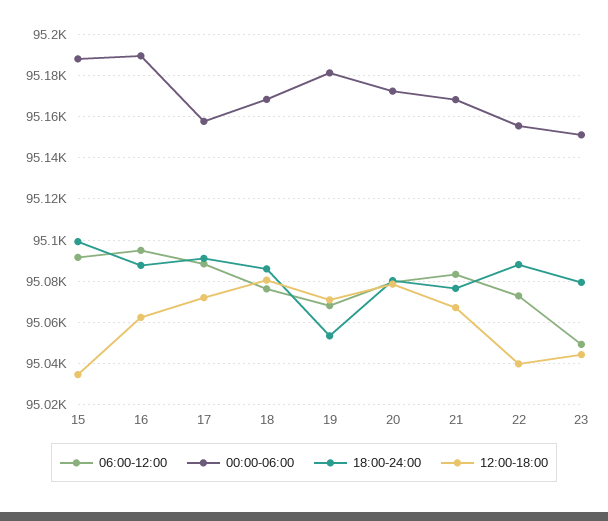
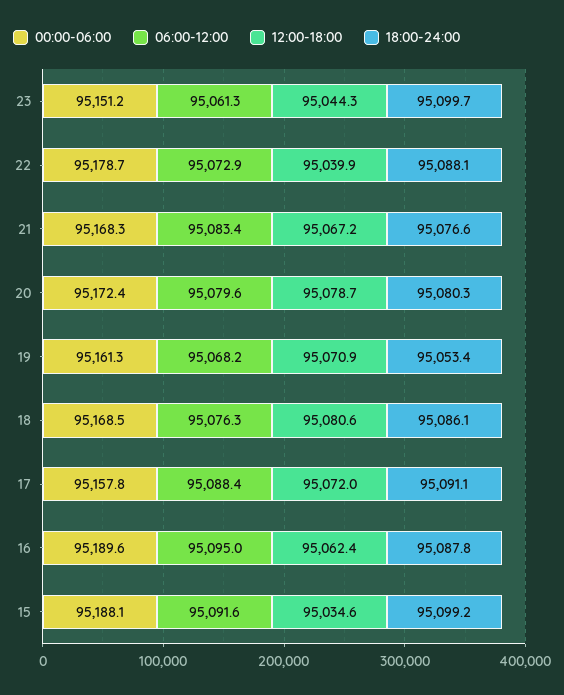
  {
    "06:00-12:00": {
      "15": 95091.6,
      "16": 95095,
      "17": 95088.4,
      "18": 95076.3,
      "19": 95068.2,
      "20": 95079.6,
      "21": 95083.4,
      "22": 95072.9,
-     "23": 95050
+     "23": 95061.3
    },
    "00:00-06:00": {
      "15": 95188.1,
      "16": 95189.6,
      "17": 95157.8,
      "18": 95168.5,
-     "19": 95180,
+     "19": 95161.3,
      "20": 95172.4,
      "21": 95168.3,
-     "22": 95155,
+     "22": 95178.7,
      "23": 95151.2
    },
    "18:00-24:00": {
      "15": 95099.2,
      "16": 95087.8,
      "17": 95091.1,
      "18": 95086.1,
      "19": 95053.4,
      "20": 95080.3,
      "21": 95076.6,
      "22": 95088.1,
-     "23": 95080
+     "23": 95099.7
    },
    "12:00-18:00": {
      "15": 95034.6,
      "16": 95062.4,
      "17": 95072,
      "18": 95080.6,
      "19": 95070.9,
      "20": 95078.7,
      "21": 95067.2,
      "22": 95039.9,
      "23": 95044.3
    }
  }

